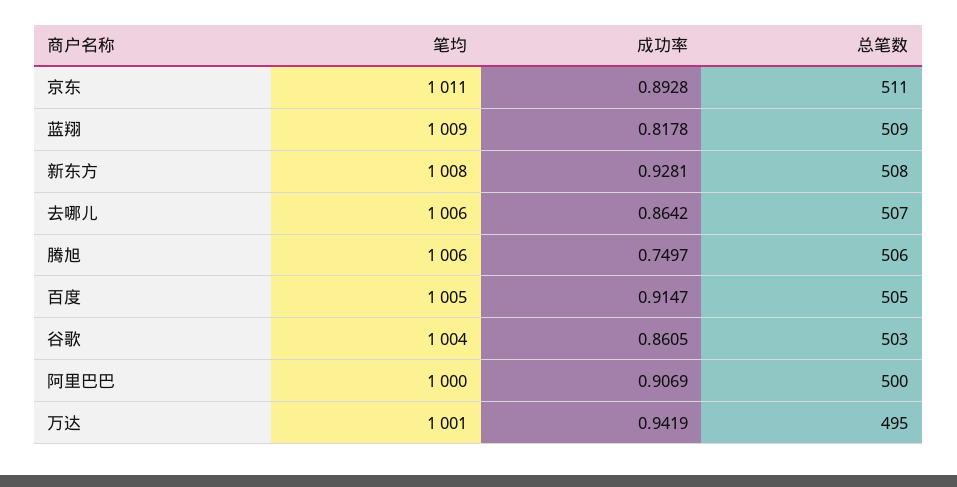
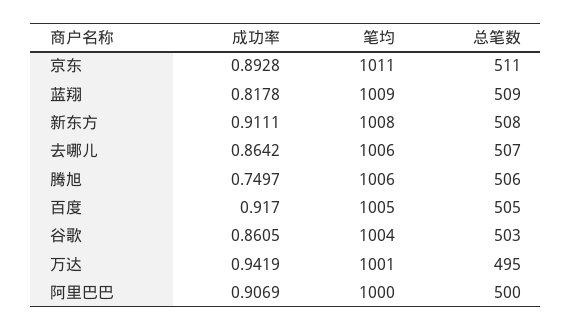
  {
    "笔均": {
      "京东": 1011,
      "蓝翔": 1009,
      "新东方": 1008,
      "去哪儿": 1006,
      "腾旭": 1006,
      "百度": 1005,
      "谷歌": 1004,
      "阿里巴巴": 1000,
      "万达": 1001
    },
    "成功率": {
      "京东": 0.8928,
      "蓝翔": 0.8178,
-     "新东方": 0.9281,
+     "新东方": 0.9111,
      "去哪儿": 0.8642,
      "腾旭": 0.7497,
-     "百度": 0.9147,
+     "百度": 0.917,
      "谷歌": 0.8605,
      "阿里巴巴": 0.9069,
      "万达": 0.9419
    },
    "总笔数": {
      "京东": 511,
      "蓝翔": 509,
      "新东方": 508,
      "去哪儿": 507,
      "腾旭": 506,
      "百度": 505,
      "谷歌": 503,
      "阿里巴巴": 500,
      "万达": 495
    }
  }

